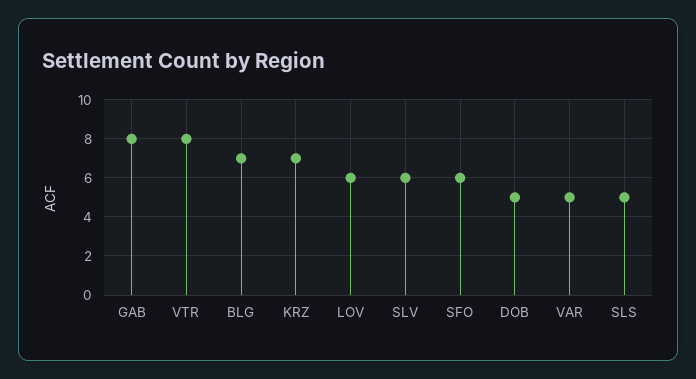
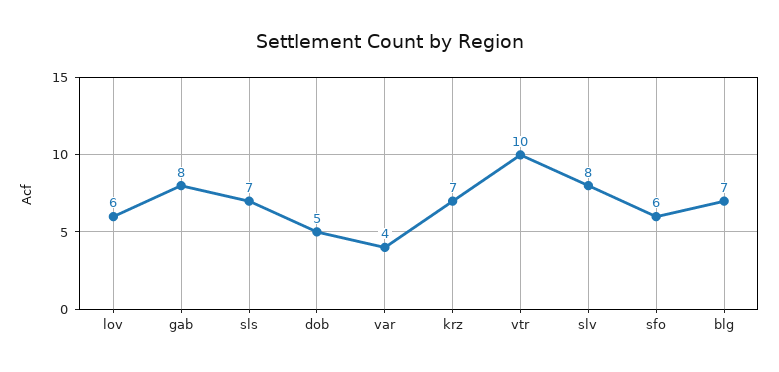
  {
    "GAB": 8,
-   "VTR": 8,
+   "VTR": 10,
    "BLG": 7,
    "KRZ": 7,
    "LOV": 6,
-   "SLV": 6,
+   "SLV": 8,
    "SFO": 6,
    "DOB": 5,
-   "VAR": 5,
+   "VAR": 4,
-   "SLS": 5
+   "SLS": 7
  }

